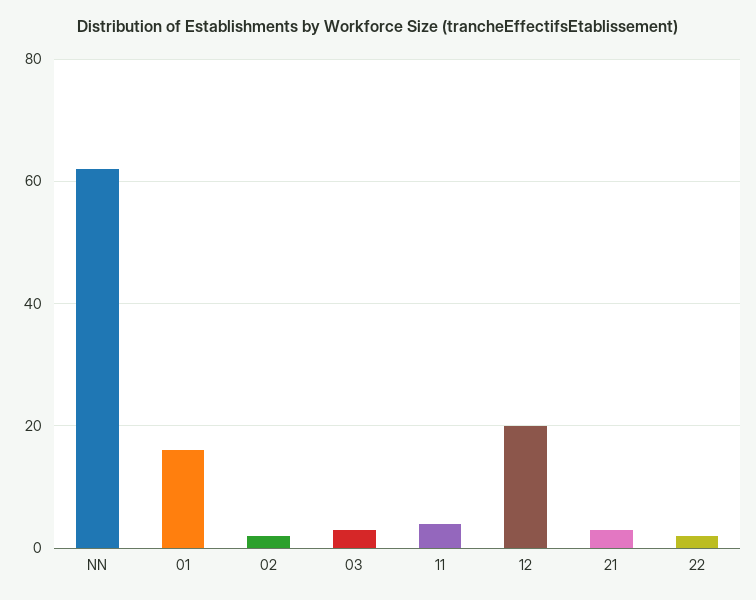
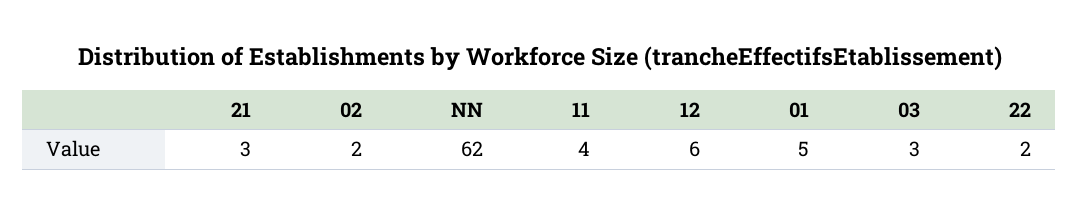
  {
    "NN": 62,
-   "01": 15,
+   "01": 5,
    "02": 2,
    "03": 3,
    "11": 4,
-   "12": 20,
+   "12": 6,
    "21": 3,
    "22": 2
  }

